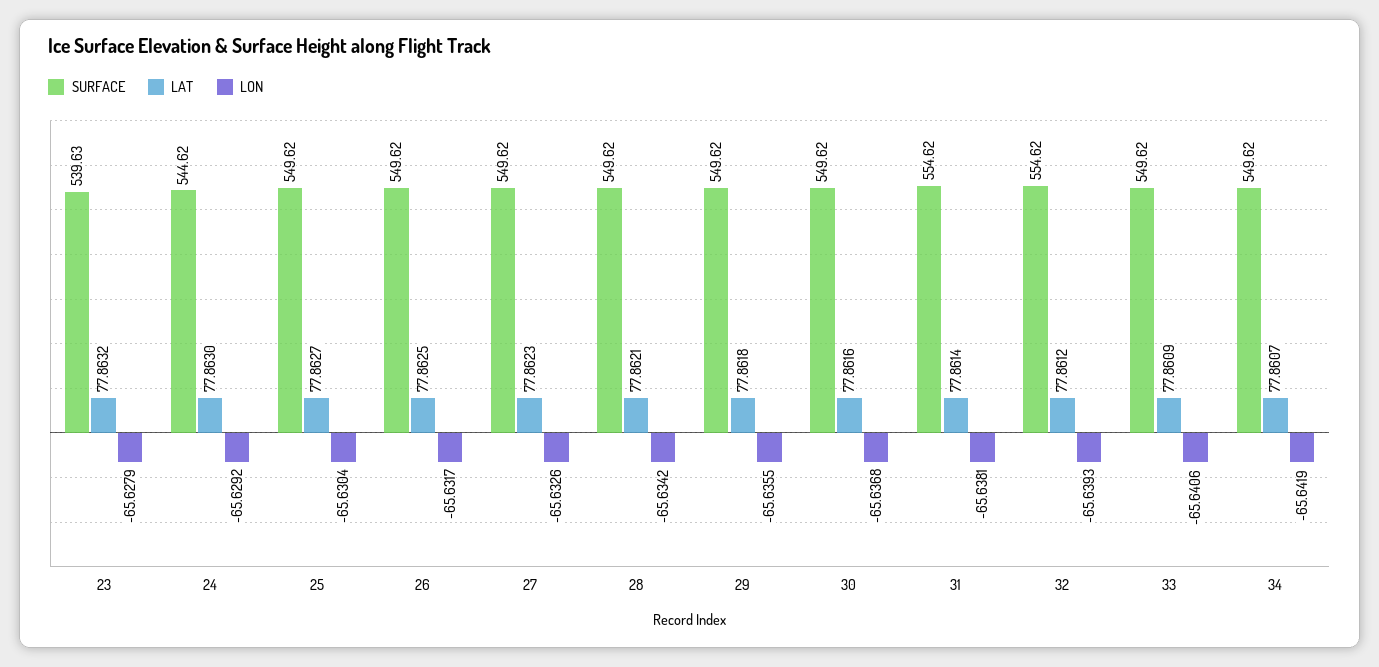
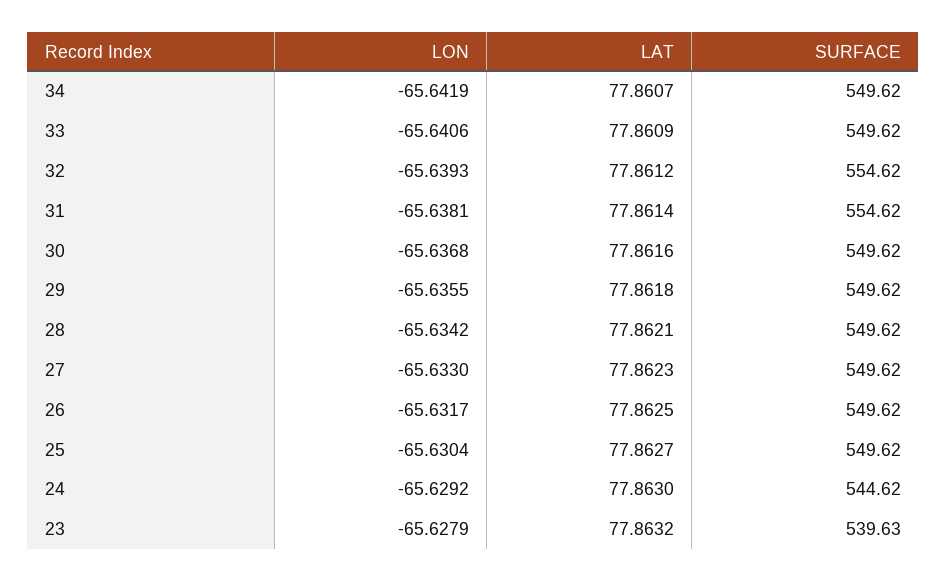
  {
    "SURFACE": {
      "23": 539.63,
      "24": 544.62,
      "25": 549.62,
      "26": 549.62,
      "27": 549.62,
      "28": 549.62,
      "29": 549.62,
      "30": 549.62,
      "31": 554.62,
      "32": 554.62,
      "33": 549.62,
      "34": 549.62
    },
    "LAT": {
      "23": 77.8632,
      "24": 77.863,
      "25": 77.8627,
      "26": 77.8625,
      "27": 77.8623,
      "28": 77.8621,
      "29": 77.8618,
      "30": 77.8616,
      "31": 77.8614,
      "32": 77.8612,
      "33": 77.8609,
      "34": 77.8607
    },
    "LON": {
      "23": -65.6279,
      "24": -65.6292,
      "25": -65.6304,
      "26": -65.6317,
-     "27": -65.6326,
+     "27": -65.633,
      "28": -65.6342,
      "29": -65.6355,
      "30": -65.6368,
      "31": -65.6381,
      "32": -65.6393,
      "33": -65.6406,
      "34": -65.6419
    }
  }

